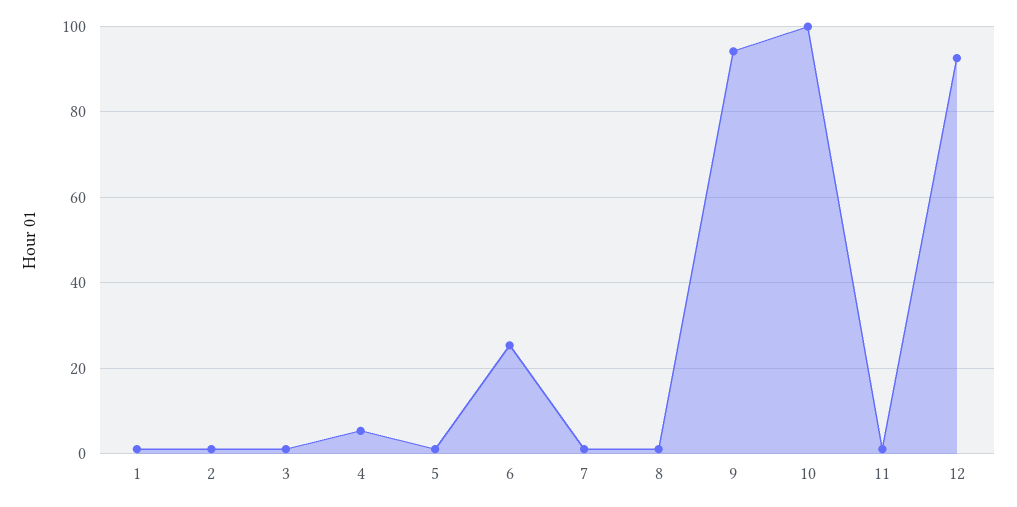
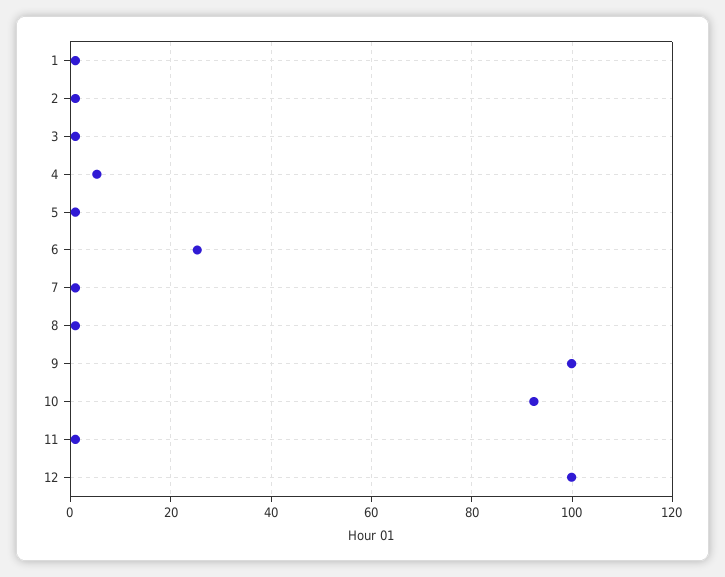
  {
    "1": 2,
    "2": 2,
    "3": 2,
    "4": 6,
    "5": 2,
    "6": 26,
    "7": 2,
    "8": 2,
-   "9": 94,
+   "9": 100,
-   "10": 100,
+   "10": 92,
    "11": 2,
-   "12": 92
+   "12": 100
  }

